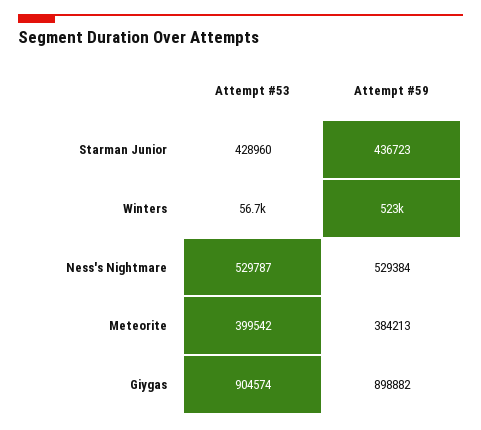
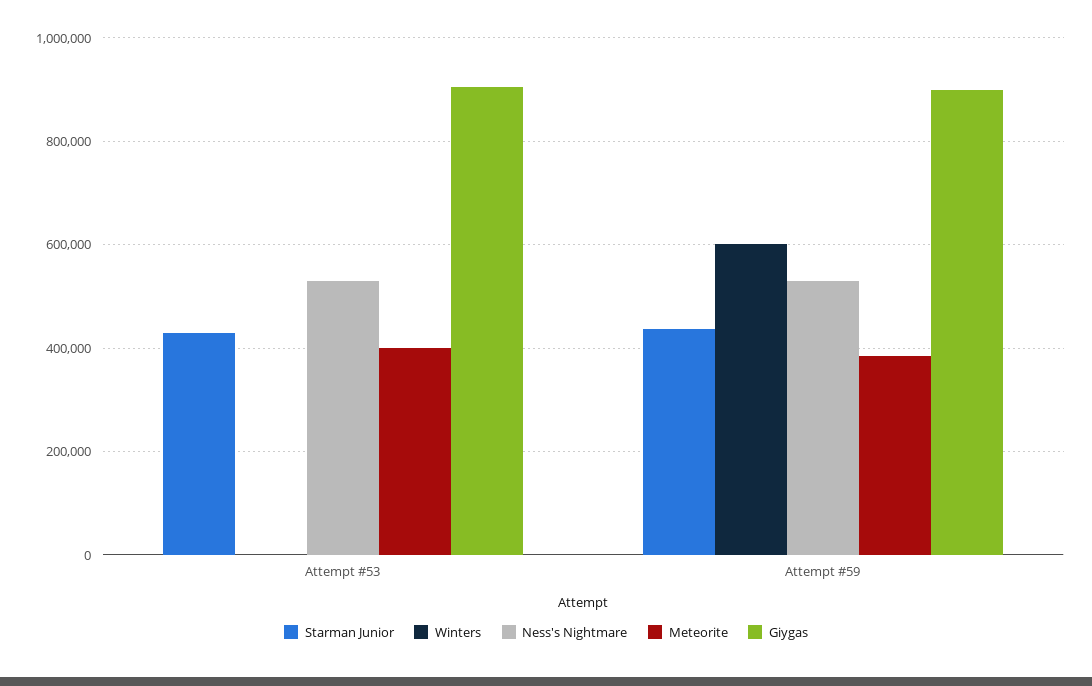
  {
    "Starman Junior": {
      "Attempt #53": 428960,
      "Attempt #59": 436723
    },
    "Winters": {
-     "Attempt #53": 56700,
+     "Attempt #53": 0,
-     "Attempt #59": 523000
+     "Attempt #59": 600000
    },
    "Ness's Nightmare": {
      "Attempt #53": 529787,
      "Attempt #59": 529384
    },
    "Meteorite": {
      "Attempt #53": 399542,
      "Attempt #59": 384213
    },
    "Giygas": {
      "Attempt #53": 904574,
      "Attempt #59": 898882
    }
  }

